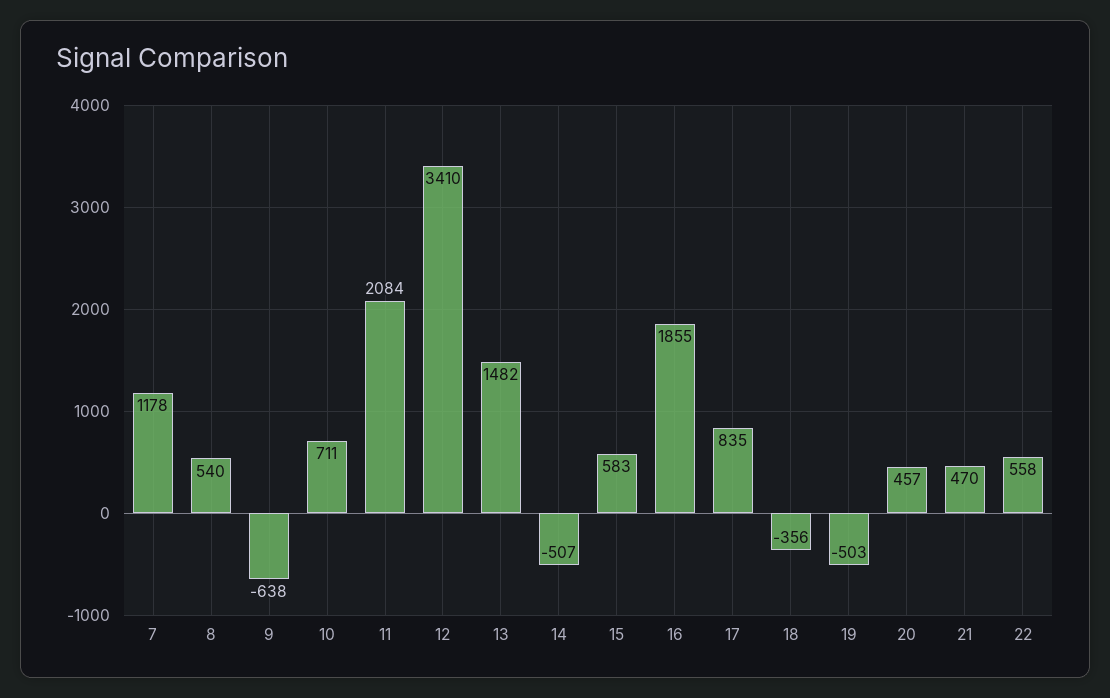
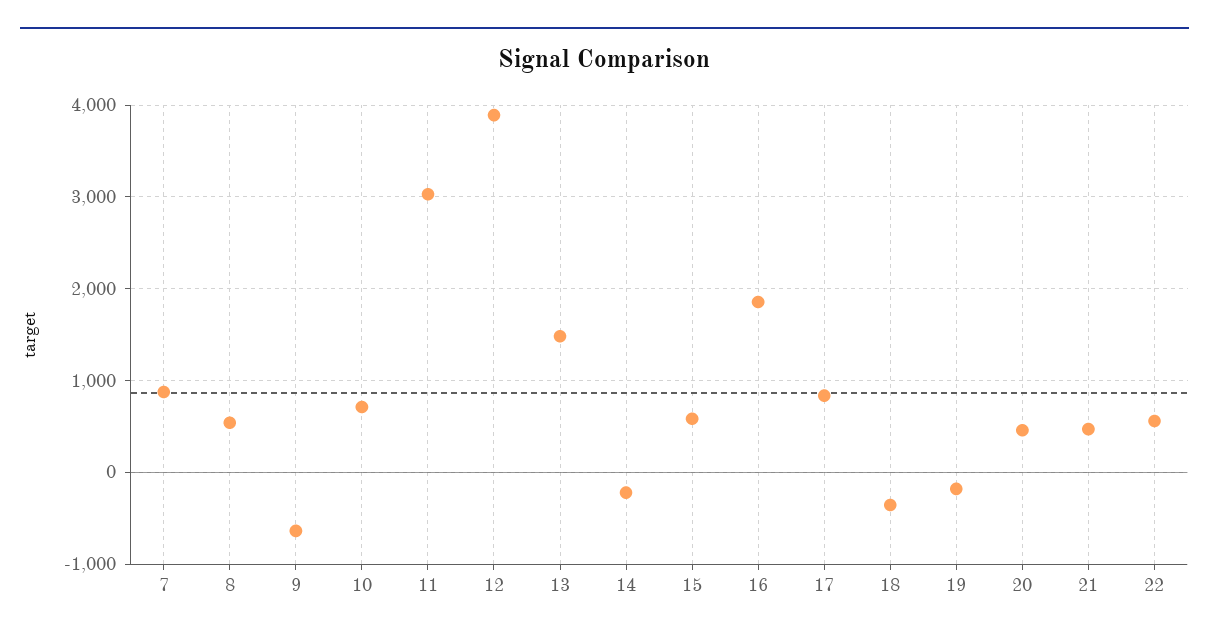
  {
-   "7": 1178,
+   "7": 900,
    "8": 540,
    "9": -638,
    "10": 711,
-   "11": 2084,
+   "11": 3000,
-   "12": 3410,
+   "12": 3900,
    "13": 1482,
-   "14": -507,
+   "14": -200,
    "15": 583,
    "16": 1855,
    "17": 835,
    "18": -356,
-   "19": -503,
+   "19": -200,
    "20": 457,
    "21": 470,
    "22": 558
  }

